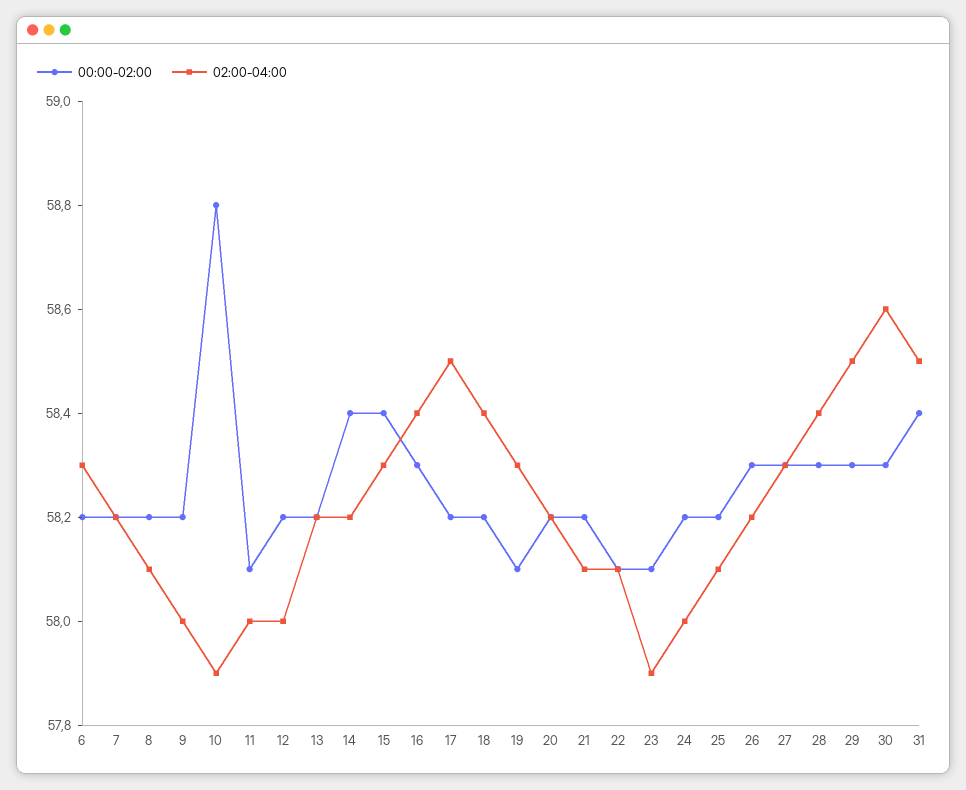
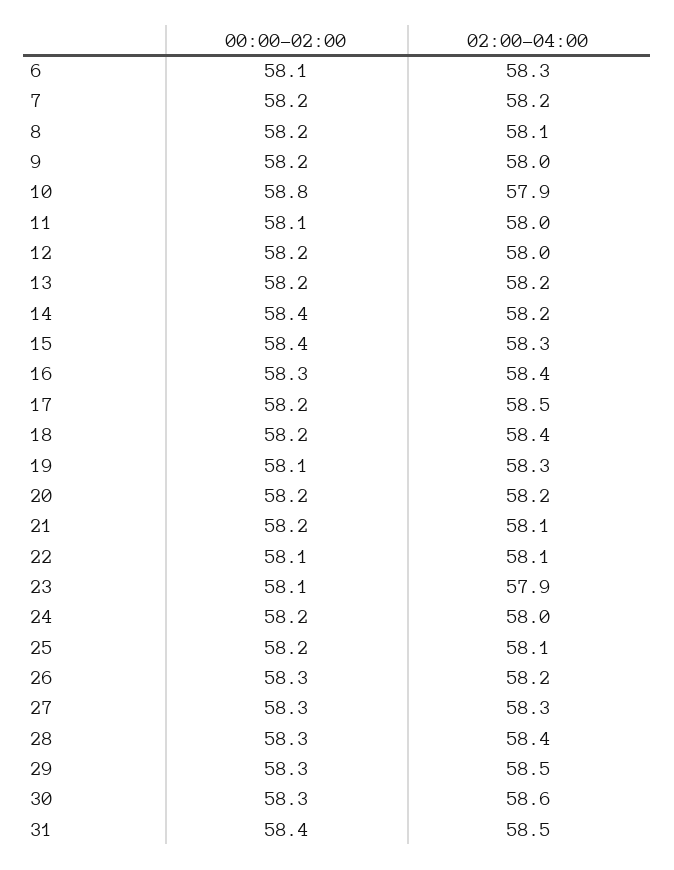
  {
    "00:00-02:00": {
-     "6": 58.2,
+     "6": 58.1,
      "7": 58.2,
      "8": 58.2,
      "9": 58.2,
      "10": 58.8,
      "11": 58.1,
      "12": 58.2,
      "13": 58.2,
      "14": 58.4,
      "15": 58.4,
      "16": 58.3,
      "17": 58.2,
      "18": 58.2,
      "19": 58.1,
      "20": 58.2,
      "21": 58.2,
      "22": 58.1,
      "23": 58.1,
      "24": 58.2,
      "25": 58.2,
      "26": 58.3,
      "27": 58.3,
      "28": 58.3,
      "29": 58.3,
      "30": 58.3,
      "31": 58.4
    },
    "02:00-04:00": {
      "6": 58.3,
      "7": 58.2,
      "8": 58.1,
      "9": 58,
      "10": 57.9,
      "11": 58,
      "12": 58,
      "13": 58.2,
      "14": 58.2,
      "15": 58.3,
      "16": 58.4,
      "17": 58.5,
      "18": 58.4,
      "19": 58.3,
      "20": 58.2,
      "21": 58.1,
      "22": 58.1,
      "23": 57.9,
      "24": 58,
      "25": 58.1,
      "26": 58.2,
      "27": 58.3,
      "28": 58.4,
      "29": 58.5,
      "30": 58.6,
      "31": 58.5
    }
  }

